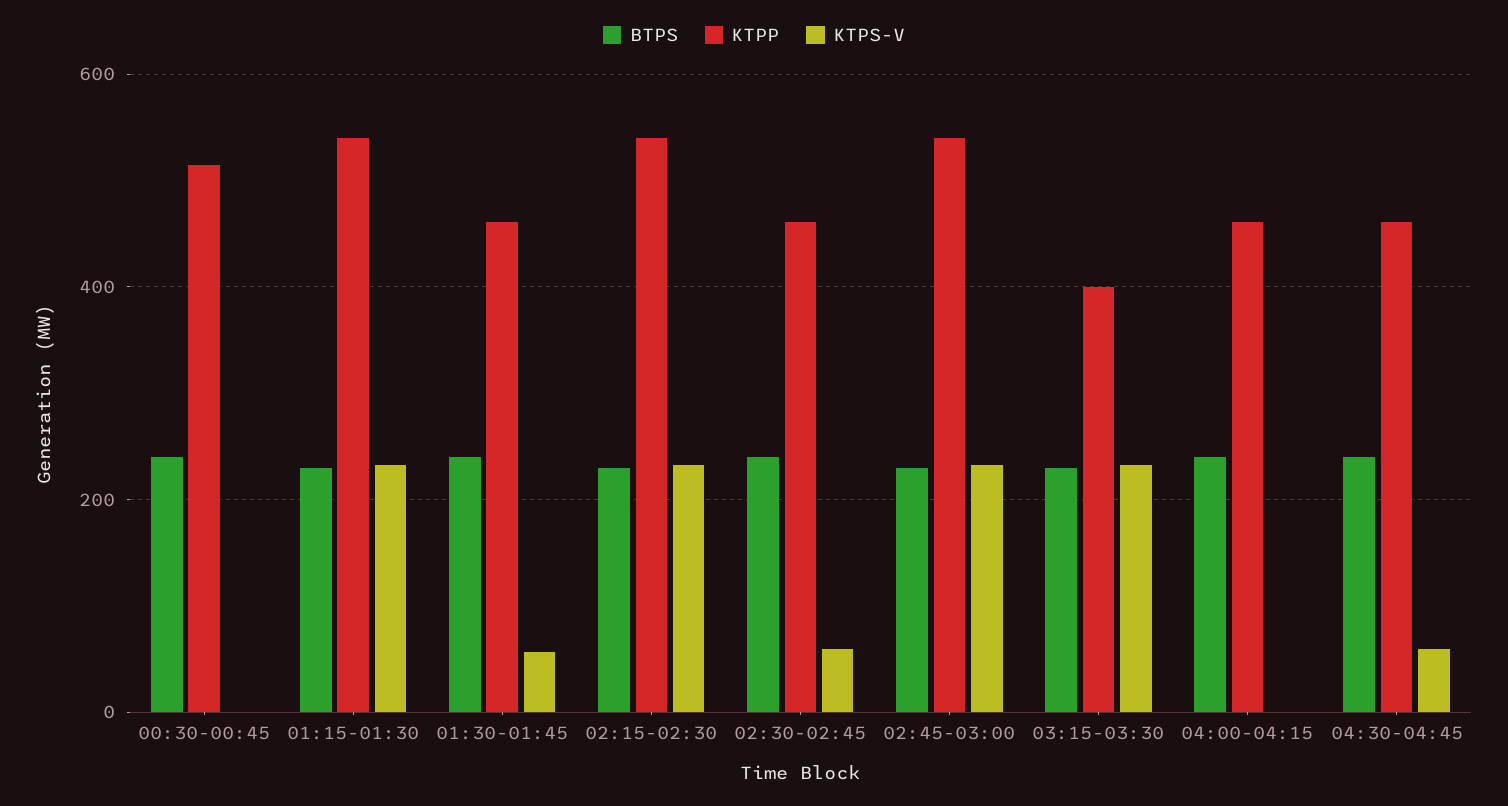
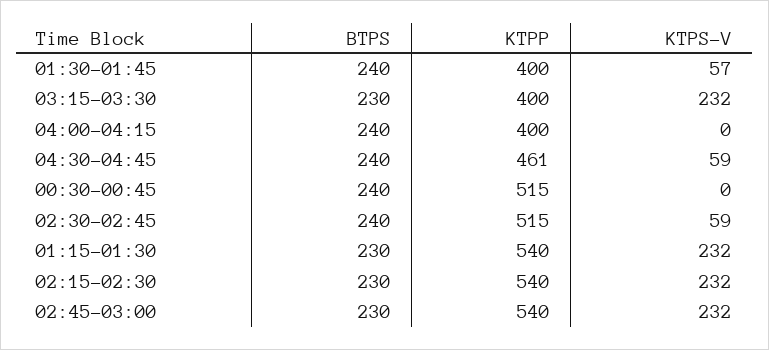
  {
    "BTPS": {
      "00:30-00:45": 240,
      "01:15-01:30": 230,
      "01:30-01:45": 240,
      "02:15-02:30": 230,
      "02:30-02:45": 240,
      "02:45-03:00": 230,
      "03:15-03:30": 230,
      "04:00-04:15": 240,
      "04:30-04:45": 240
    },
    "KTPP": {
      "00:30-00:45": 515,
      "01:15-01:30": 540,
-     "01:30-01:45": 460,
+     "01:30-01:45": 400,
      "02:15-02:30": 540,
-     "02:30-02:45": 460,
+     "02:30-02:45": 515,
      "02:45-03:00": 540,
      "03:15-03:30": 400,
-     "04:00-04:15": 460,
+     "04:00-04:15": 400,
      "04:30-04:45": 461
    },
    "KTPS-V": {
      "00:30-00:45": 0,
      "01:15-01:30": 232,
      "01:30-01:45": 57,
      "02:15-02:30": 232,
      "02:30-02:45": 59,
      "02:45-03:00": 232,
      "03:15-03:30": 232,
      "04:00-04:15": 0,
      "04:30-04:45": 59
    }
  }

